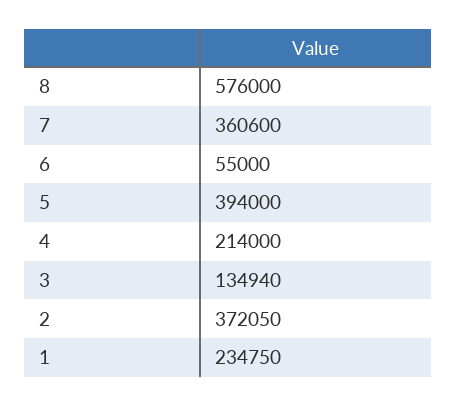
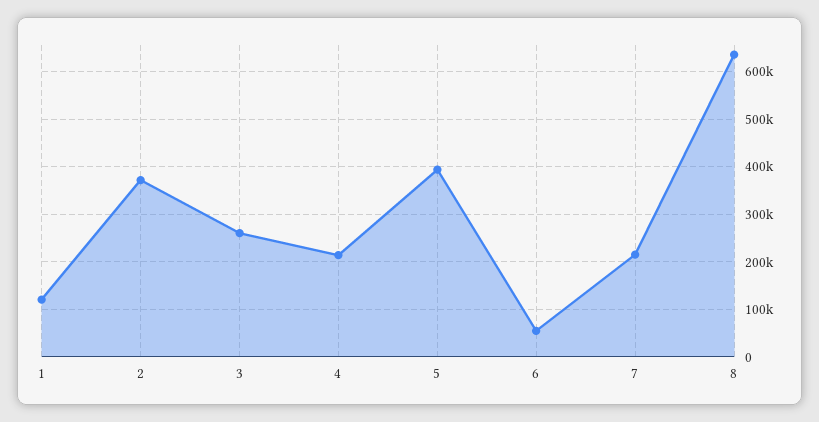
  {
-   "8": 576000,
+   "8": 640000,
-   "7": 360600,
+   "7": 220000,
    "6": 55000,
    "5": 394000,
    "4": 214000,
-   "3": 134940,
+   "3": 260000,
    "2": 372050,
-   "1": 234750
+   "1": 120000
  }

